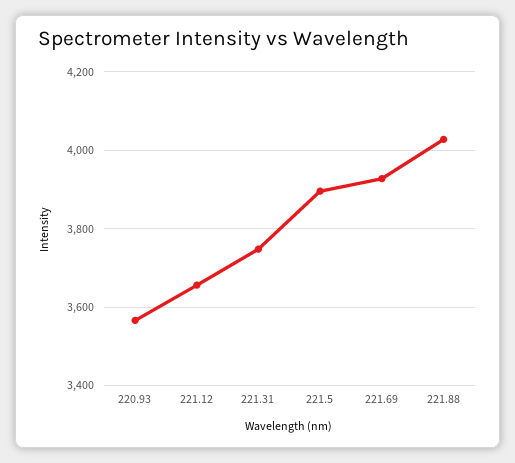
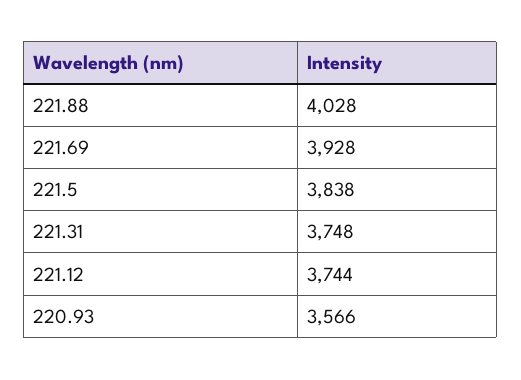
  {
    "220.93": 3566,
-   "221.12": 3660,
+   "221.12": 3744,
    "221.31": 3748,
-   "221.5": 3900,
+   "221.5": 3838,
    "221.69": 3928,
    "221.88": 4028
  }

